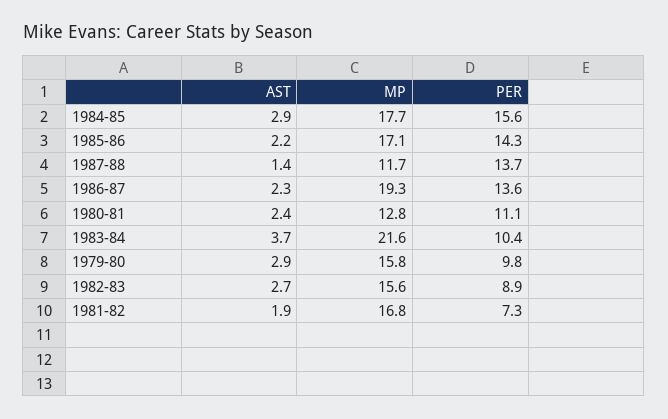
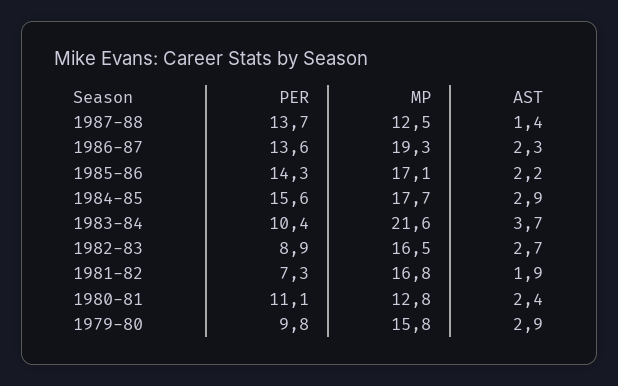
  {
    "AST": {
      "1984-85": 2.9,
      "1985-86": 2.2,
      "1987-88": 1.4,
      "1986-87": 2.3,
      "1980-81": 2.4,
      "1983-84": 3.7,
      "1979-80": 2.9,
      "1982-83": 2.7,
      "1981-82": 1.9
    },
    "MP": {
      "1984-85": 17.7,
      "1985-86": 17.1,
-     "1987-88": 11.7,
+     "1987-88": 12.5,
      "1986-87": 19.3,
      "1980-81": 12.8,
      "1983-84": 21.6,
      "1979-80": 15.8,
-     "1982-83": 15.6,
+     "1982-83": 16.5,
      "1981-82": 16.8
    },
    "PER": {
      "1984-85": 15.6,
      "1985-86": 14.3,
      "1987-88": 13.7,
      "1986-87": 13.6,
      "1980-81": 11.1,
      "1983-84": 10.4,
      "1979-80": 9.8,
      "1982-83": 8.9,
      "1981-82": 7.3
    }
  }

